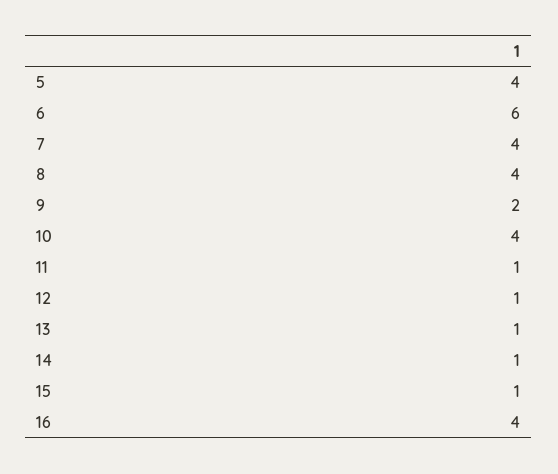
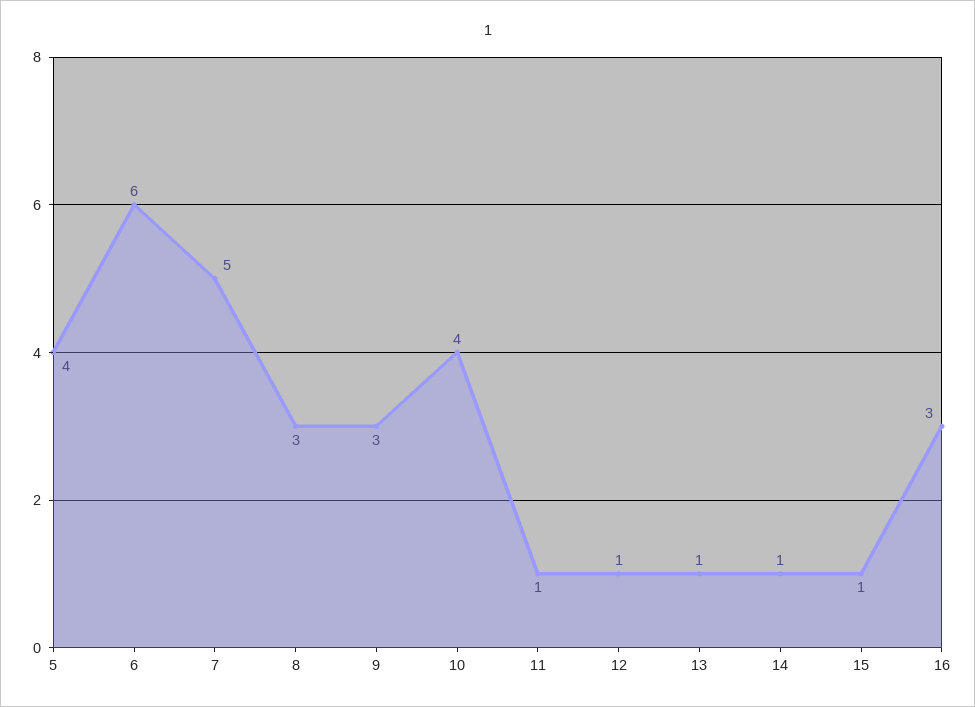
  {
    "5": 4,
    "6": 6,
-   "7": 4,
+   "7": 5,
-   "8": 4,
+   "8": 3,
-   "9": 2,
+   "9": 3,
    "10": 4,
    "11": 1,
    "12": 1,
    "13": 1,
    "14": 1,
    "15": 1,
-   "16": 4
+   "16": 3
  }

